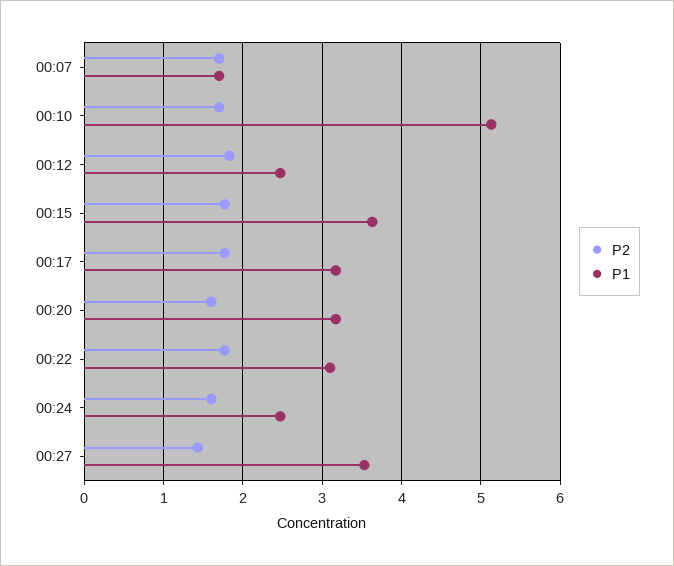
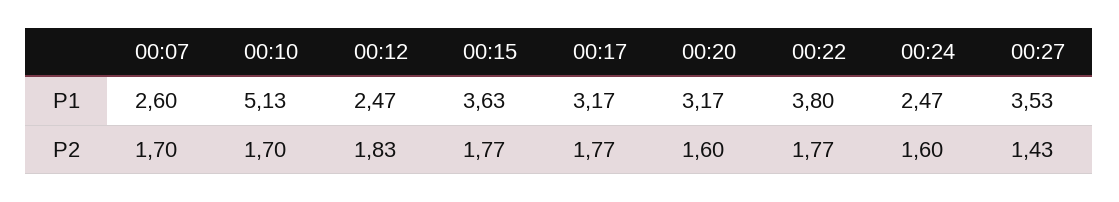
  {
    "P2": {
      "00:07": 1.7,
      "00:10": 1.7,
      "00:12": 1.83,
      "00:15": 1.77,
      "00:17": 1.77,
      "00:20": 1.6,
      "00:22": 1.77,
      "00:24": 1.6,
      "00:27": 1.43
    },
    "P1": {
-     "00:07": 1.7,
+     "00:07": 2.6,
      "00:10": 5.13,
      "00:12": 2.47,
      "00:15": 3.63,
      "00:17": 3.17,
      "00:20": 3.17,
-     "00:22": 3.1,
+     "00:22": 3.8,
      "00:24": 2.47,
      "00:27": 3.53
    }
  }

